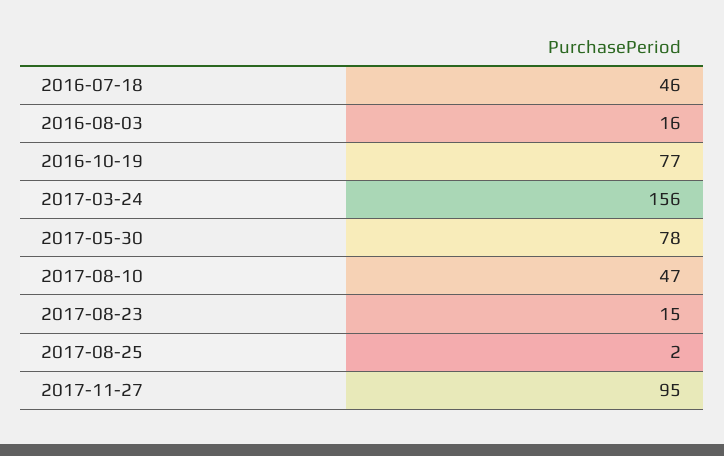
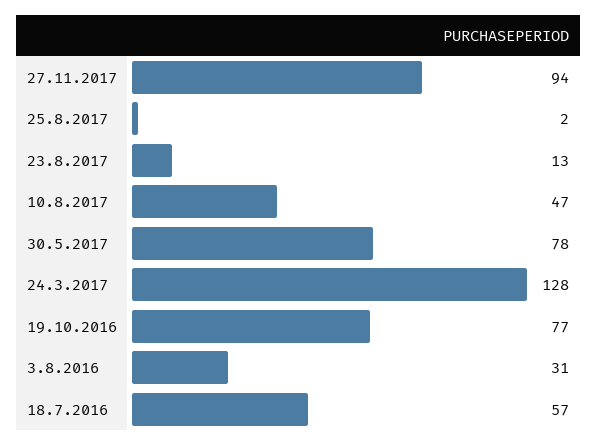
  {
-   "2016-07-18": 46,
+   "2016-07-18": 57,
-   "2016-08-03": 16,
+   "2016-08-03": 31,
    "2016-10-19": 77,
-   "2017-03-24": 156,
+   "2017-03-24": 128,
    "2017-05-30": 78,
    "2017-08-10": 47,
-   "2017-08-23": 15,
+   "2017-08-23": 13,
    "2017-08-25": 2,
-   "2017-11-27": 95
+   "2017-11-27": 94
  }

